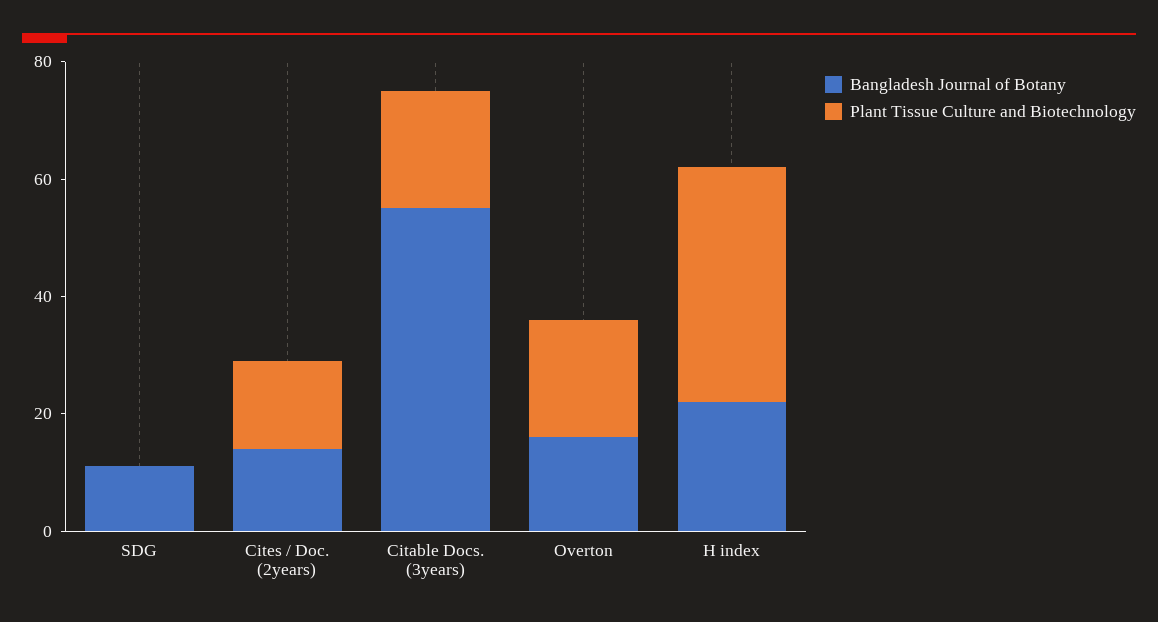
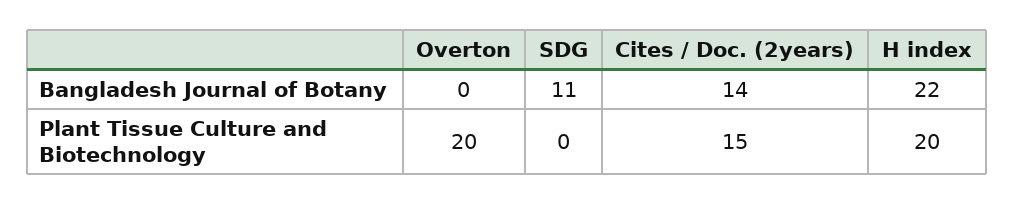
  {
    "Bangladesh Journal of Botany": {
      "SDG": 11,
      "Cites / Doc. (2years)": 14,
-     "Citable Docs. (3years)": 55,
-     "Overton": 15,
+     "Overton": 0,
      "H index": 22
    },
    "Plant Tissue Culture and Biotechnology": {
      "SDG": 0,
      "Cites / Doc. (2years)": 15,
-     "Citable Docs. (3years)": 20,
      "Overton": 20,
-     "H index": 40
+     "H index": 20
    }
  }

